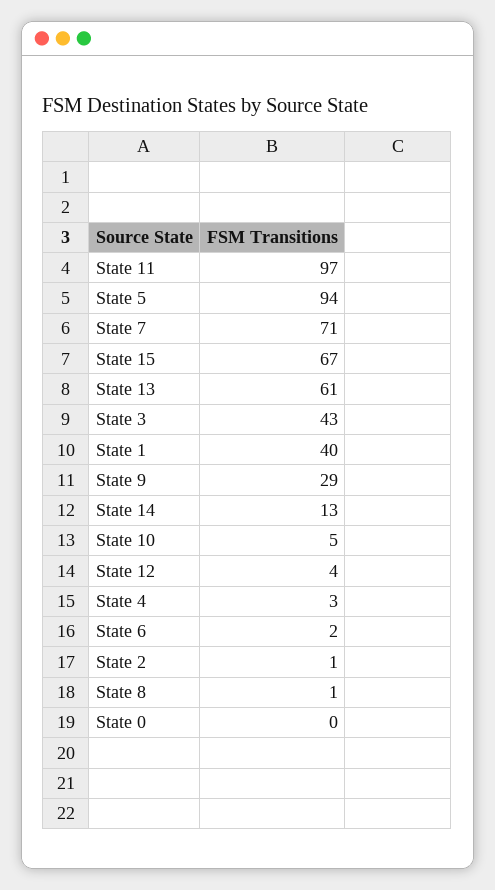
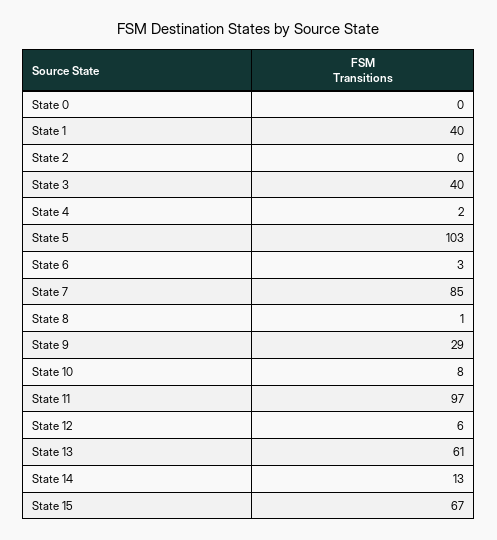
  {
    "State 11": 97,
-   "State 5": 94,
+   "State 5": 103,
-   "State 7": 71,
+   "State 7": 85,
    "State 15": 67,
    "State 13": 61,
-   "State 3": 43,
+   "State 3": 40,
    "State 1": 40,
    "State 9": 29,
    "State 14": 13,
-   "State 10": 5,
+   "State 10": 8,
-   "State 12": 4,
+   "State 12": 6,
-   "State 4": 3,
+   "State 4": 2,
-   "State 6": 2,
+   "State 6": 3,
-   "State 2": 1,
+   "State 2": 0,
    "State 8": 1,
    "State 0": 0
  }

